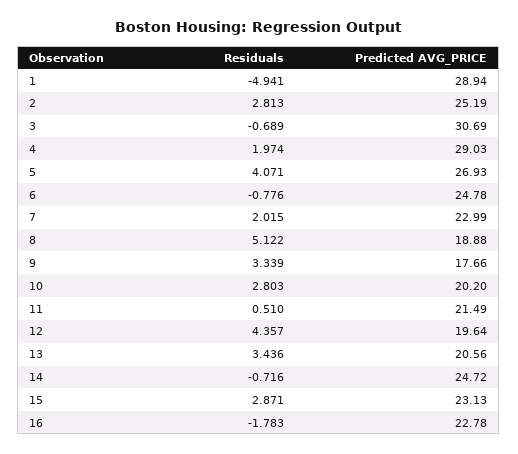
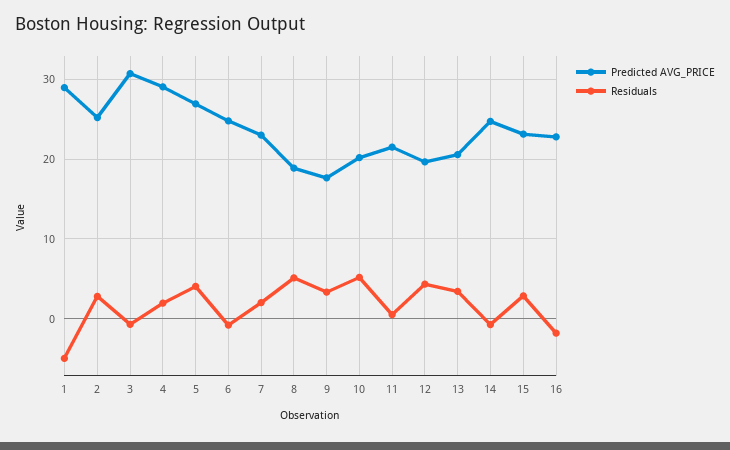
  {
    "Residuals": {
      "1": -4.941,
      "2": 2.813,
      "3": -0.689,
      "4": 1.974,
      "5": 4.071,
      "6": -0.776,
      "7": 2.015,
      "8": 5.122,
      "9": 3.339,
-     "10": 2.803,
+     "10": 5,
      "11": 0.51,
      "12": 4.357,
      "13": 3.436,
      "14": -0.716,
      "15": 2.871,
      "16": -1.783
    },
    "Predicted AVG_PRICE": {
      "1": 28.94,
      "2": 25.19,
      "3": 30.69,
      "4": 29.03,
      "5": 26.93,
      "6": 24.78,
      "7": 22.99,
      "8": 18.88,
      "9": 17.66,
      "10": 20.2,
      "11": 21.49,
      "12": 19.64,
      "13": 20.56,
      "14": 24.72,
      "15": 23.13,
      "16": 22.78
    }
  }

